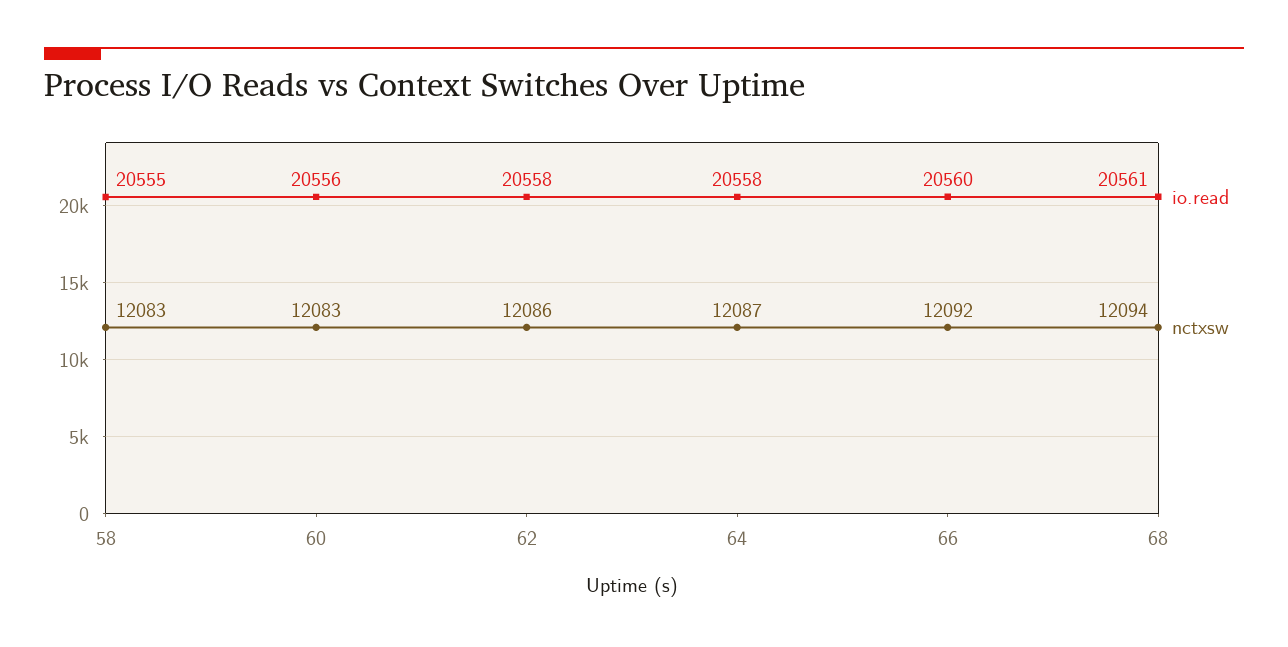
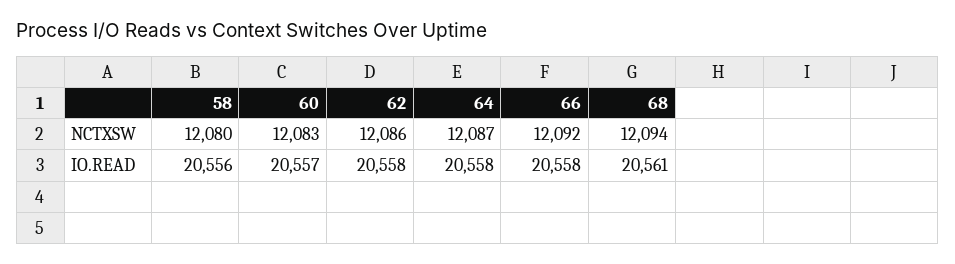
  {
    "io.read": {
-     "58": 20555,
+     "58": 20556,
-     "60": 20556,
+     "60": 20557,
      "62": 20558,
      "64": 20558,
-     "66": 20560,
+     "66": 20558,
      "68": 20561
    },
    "nctxsw": {
-     "58": 12083,
+     "58": 12080,
      "60": 12083,
      "62": 12086,
      "64": 12087,
      "66": 12092,
      "68": 12094
    }
  }

